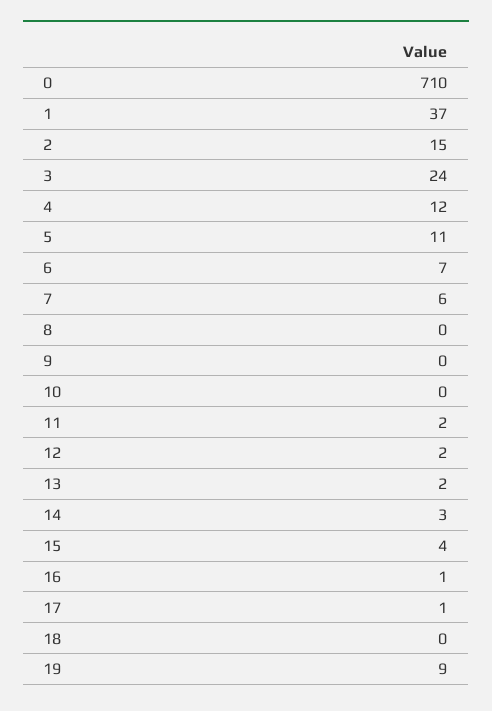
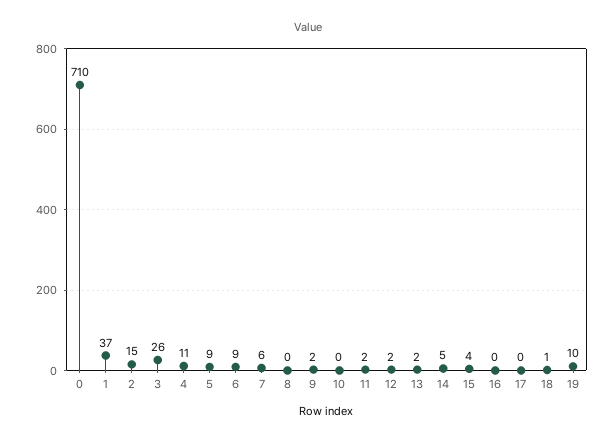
  {
    "0": 710,
    "1": 37,
    "2": 15,
-   "3": 24,
+   "3": 26,
-   "4": 12,
+   "4": 11,
-   "5": 11,
+   "5": 9,
-   "6": 7,
+   "6": 9,
    "7": 6,
    "8": 0,
-   "9": 0,
+   "9": 2,
    "10": 0,
    "11": 2,
    "12": 2,
    "13": 2,
-   "14": 3,
+   "14": 5,
    "15": 4,
-   "16": 1,
+   "16": 0,
-   "17": 1,
+   "17": 0,
-   "18": 0,
+   "18": 1,
-   "19": 9
+   "19": 10
  }

